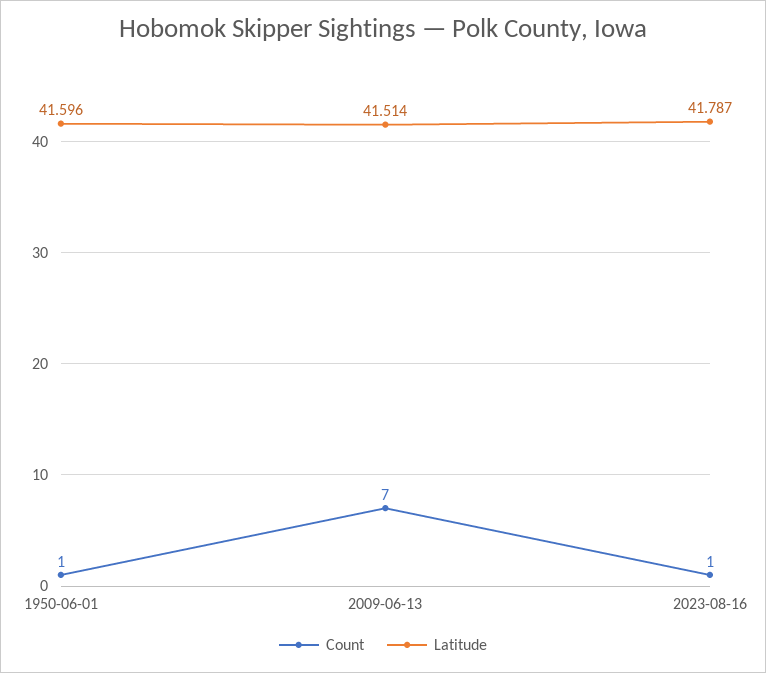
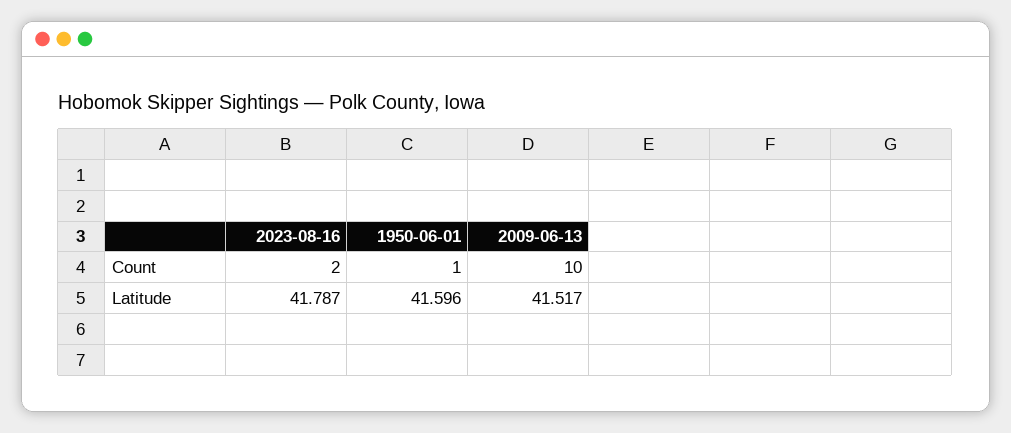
  {
    "Count": {
      "1950-06-01": 1,
-     "2009-06-13": 7,
+     "2009-06-13": 10,
-     "2023-08-16": 1
+     "2023-08-16": 2
    },
    "Latitude": {
      "1950-06-01": 41.596,
-     "2009-06-13": 41.514,
+     "2009-06-13": 41.517,
      "2023-08-16": 41.787
    }
  }

